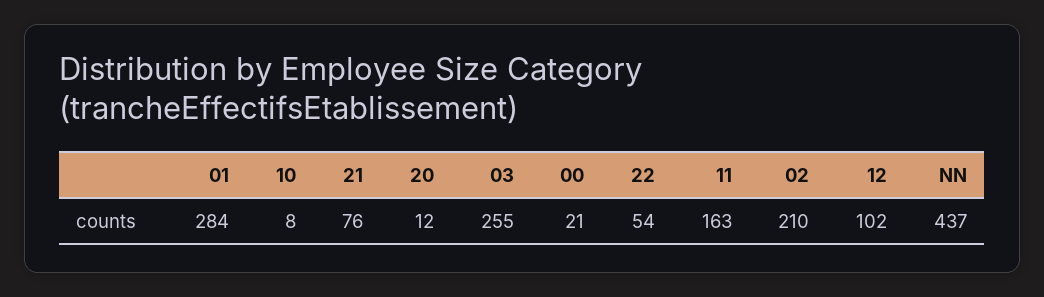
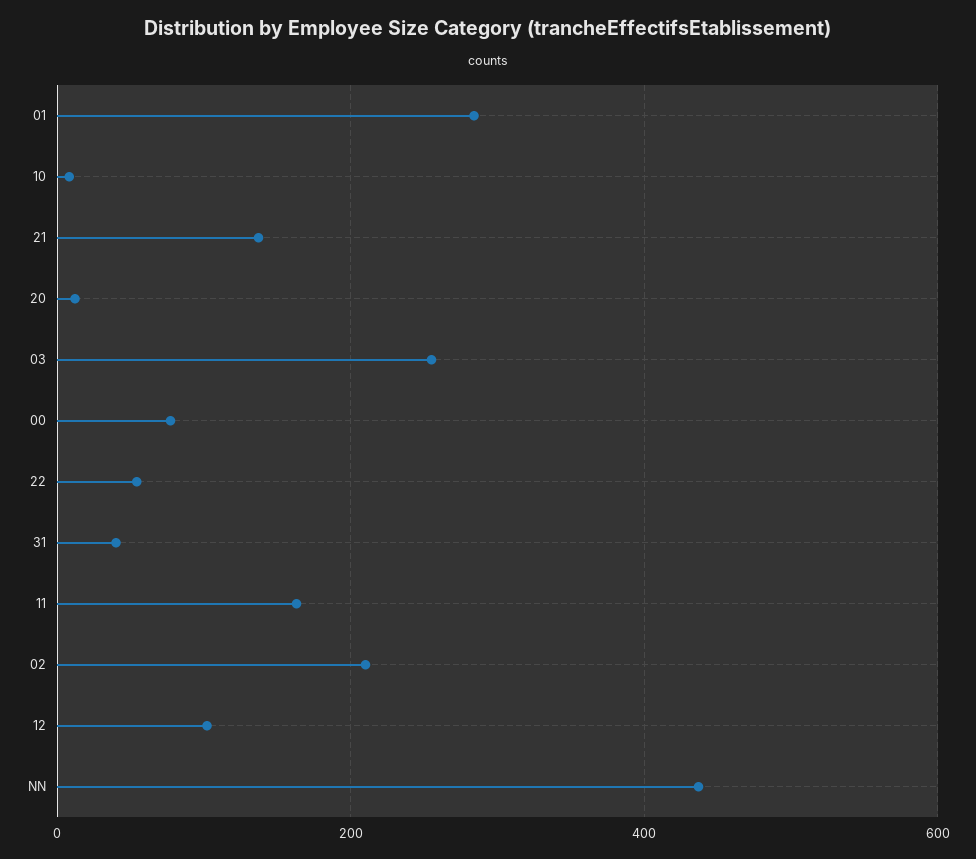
  {
    "01": 284,
    "10": 8,
-   "21": 76,
+   "21": 140,
    "20": 12,
    "03": 255,
-   "00": 21,
+   "00": 80,
    "22": 54,
    "11": 163,
    "02": 210,
    "12": 102,
-   "NN": 437
+   "NN": 437,
+   "31": 40
  }

